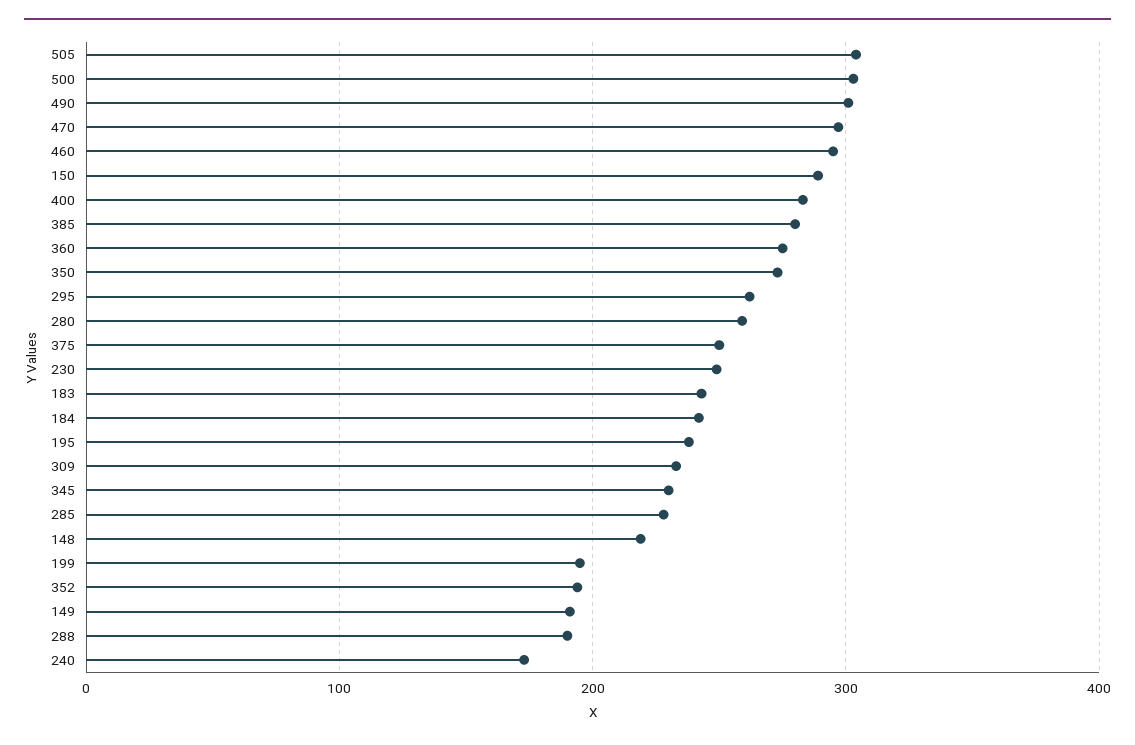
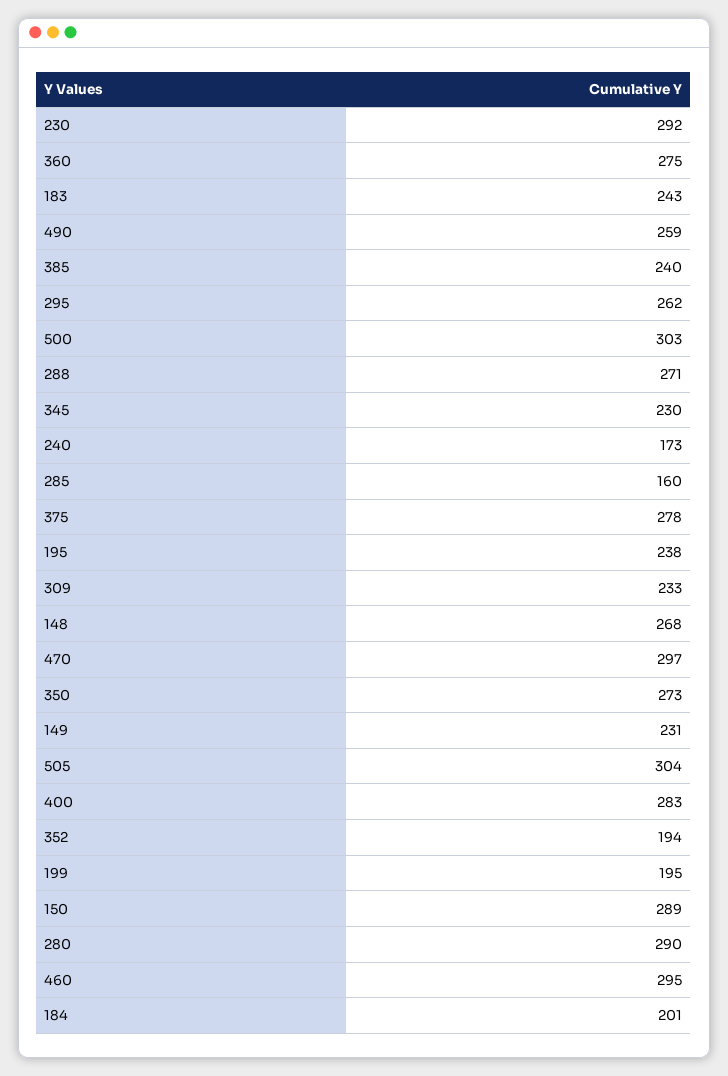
  {
    "505": 304,
    "500": 303,
-   "490": 300,
+   "490": 259,
    "470": 297,
    "460": 295,
    "150": 289,
    "400": 283,
-   "385": 280,
+   "385": 240,
    "360": 275,
    "350": 273,
    "295": 262,
-   "280": 260,
+   "280": 290,
-   "375": 250,
+   "375": 278,
-   "230": 250,
+   "230": 292,
    "183": 243,
-   "184": 240,
+   "184": 201,
    "195": 238,
    "309": 233,
    "345": 230,
-   "285": 230,
+   "285": 160,
-   "148": 220,
+   "148": 268,
    "199": 195,
    "352": 194,
-   "149": 190,
+   "149": 231,
-   "288": 190,
+   "288": 271,
    "240": 173
  }

